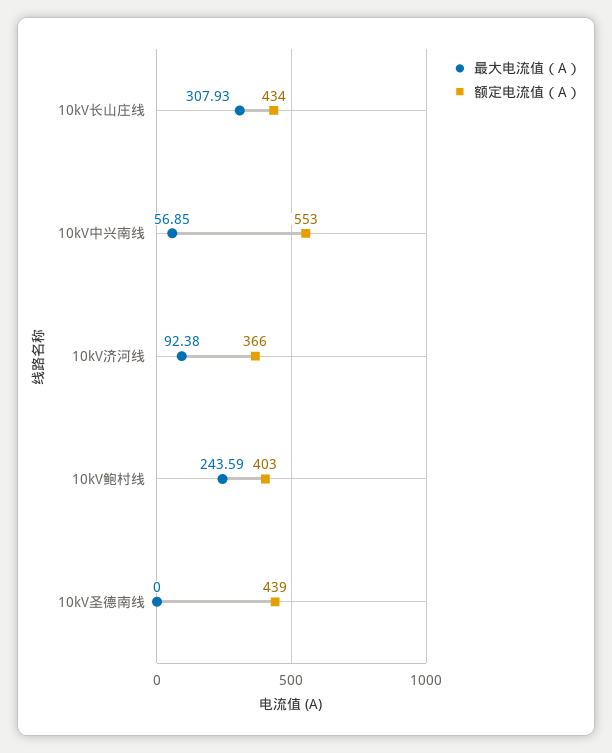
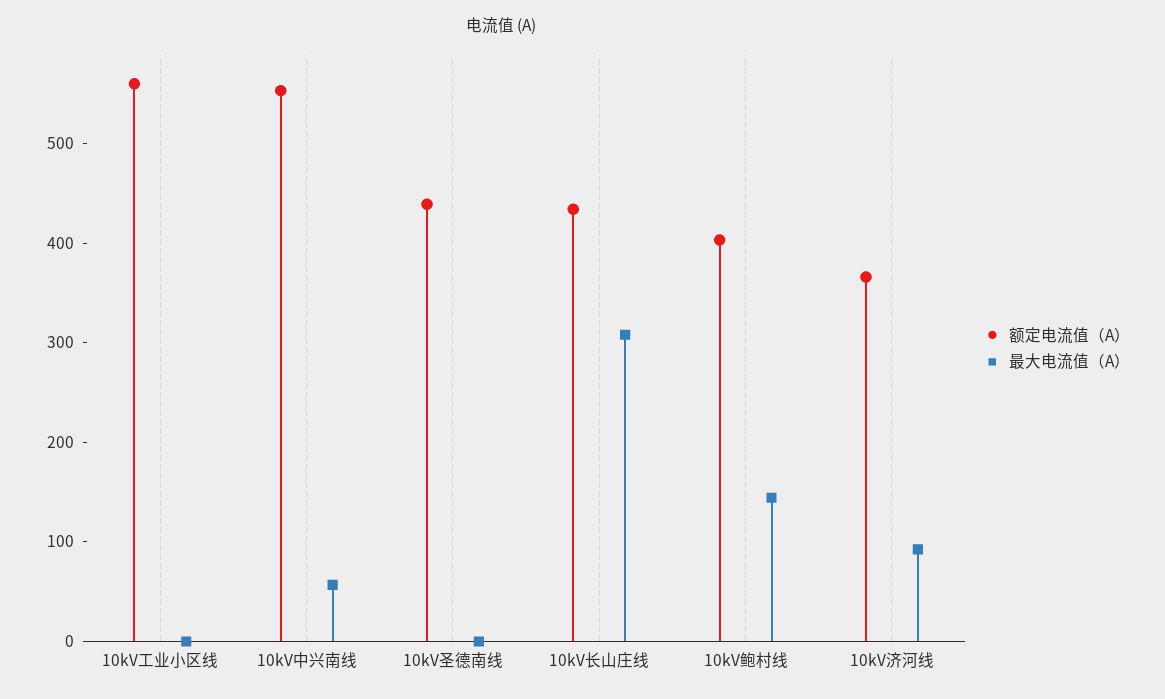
  {
    "最大电流值（A）": {
      "10kV长山庄线": 307.93,
      "10kV中兴南线": 56.85,
      "10kV济河线": 92.38,
-     "10kV鲍村线": 243.59,
+     "10kV鲍村线": 140,
-     "10kV圣德南线": 0
+     "10kV圣德南线": 0,
+     "10kV工业小区线": 0
    },
    "额定电流值（A）": {
      "10kV长山庄线": 434,
      "10kV中兴南线": 553,
      "10kV济河线": 366,
      "10kV鲍村线": 403,
-     "10kV圣德南线": 439
+     "10kV圣德南线": 439,
+     "10kV工业小区线": 560
    }
  }

